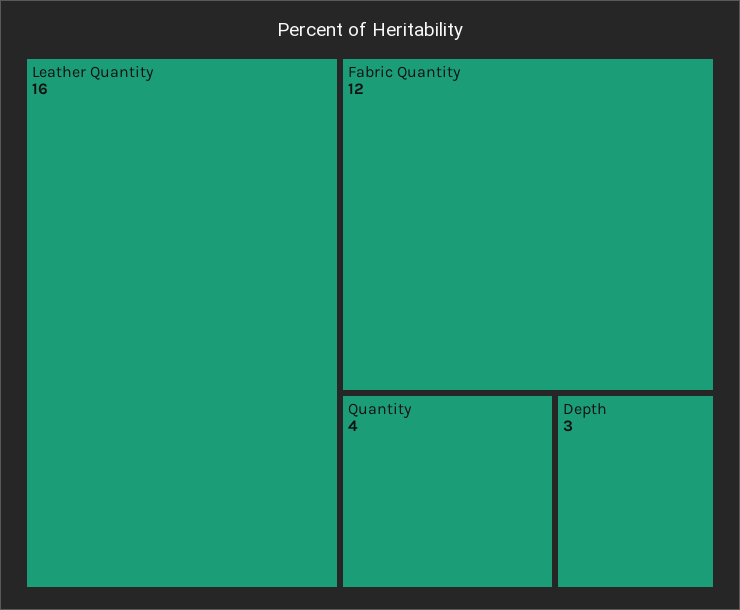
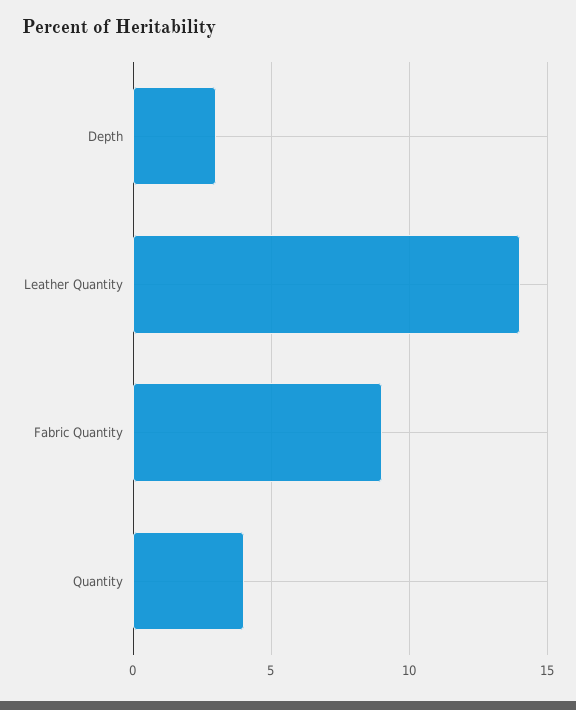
  {
-   "Leather Quantity": 16,
+   "Leather Quantity": 14,
-   "Fabric Quantity": 12,
+   "Fabric Quantity": 9,
    "Quantity": 4,
    "Depth": 3
  }

